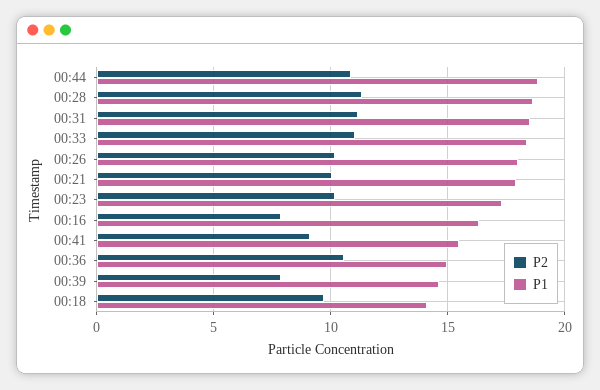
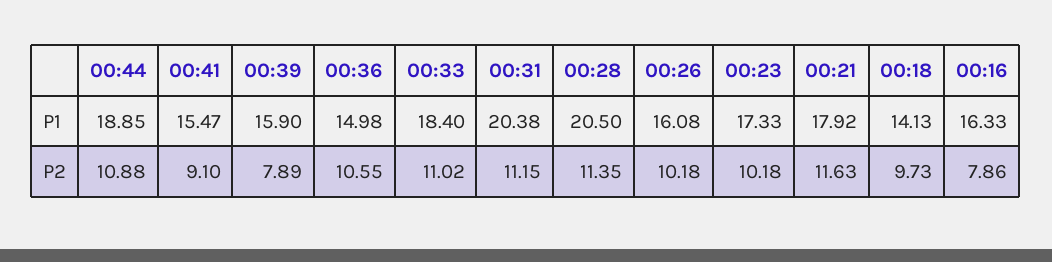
  {
    "P2": {
      "00:44": 10.88,
      "00:28": 11.35,
      "00:31": 11.15,
      "00:33": 11.02,
      "00:26": 10.18,
-     "00:21": 10,
+     "00:21": 11.63,
      "00:23": 10.18,
      "00:16": 7.86,
      "00:41": 9.1,
      "00:36": 10.55,
      "00:39": 7.89,
      "00:18": 9.73
    },
    "P1": {
      "00:44": 18.85,
-     "00:28": 18.5,
+     "00:28": 20.5,
-     "00:31": 18.5,
+     "00:31": 20.38,
      "00:33": 18.4,
-     "00:26": 18,
+     "00:26": 16.08,
      "00:21": 17.92,
      "00:23": 17.33,
      "00:16": 16.33,
      "00:41": 15.47,
      "00:36": 14.98,
-     "00:39": 14.5,
+     "00:39": 15.9,
      "00:18": 14.13
    }
  }

